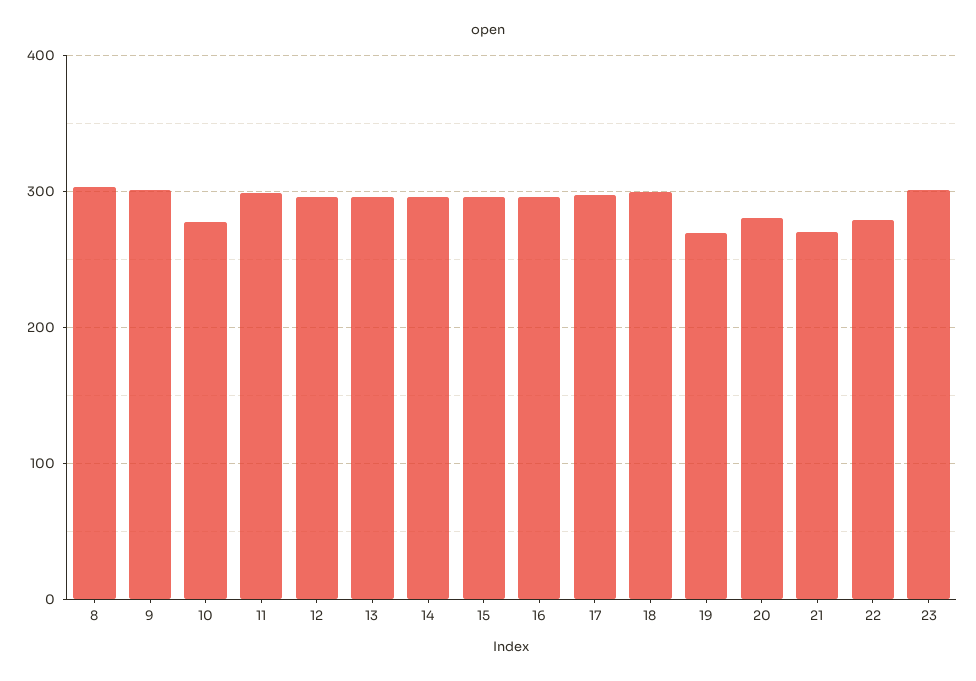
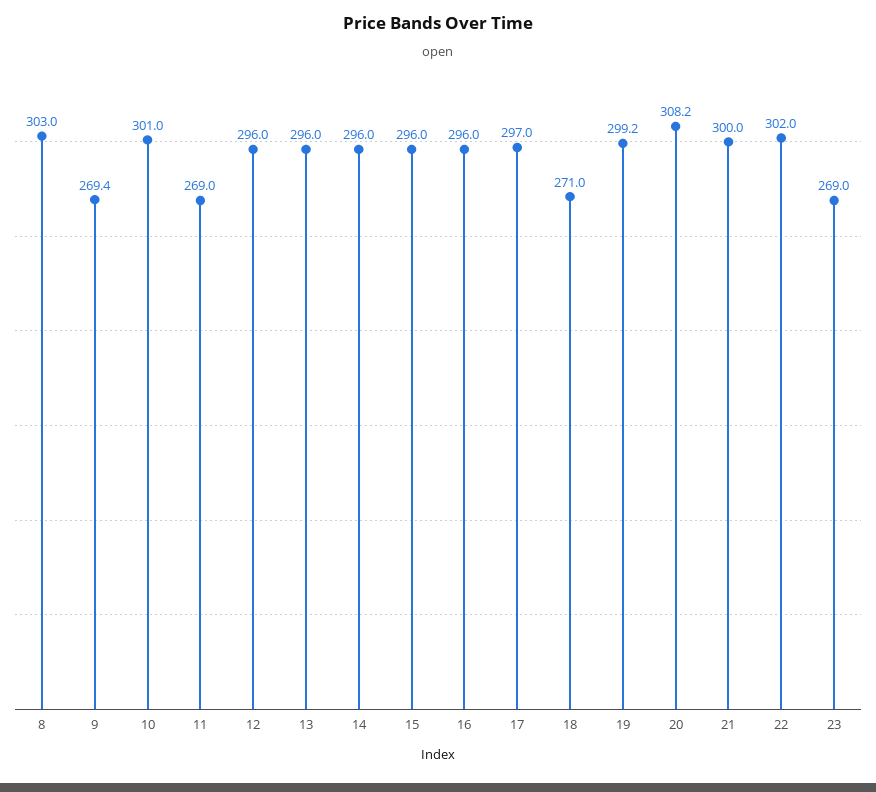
  {
    "8": 303,
-   "9": 300,
+   "9": 269.4,
-   "10": 280,
+   "10": 301,
-   "11": 300,
+   "11": 269,
    "12": 296,
    "13": 296,
    "14": 296,
    "15": 296,
    "16": 296,
    "17": 297,
-   "18": 300,
+   "18": 271,
-   "19": 270,
+   "19": 299.2,
-   "20": 280,
+   "20": 308.2,
-   "21": 270,
+   "21": 300,
-   "22": 280,
+   "22": 302,
-   "23": 300
+   "23": 269
  }

